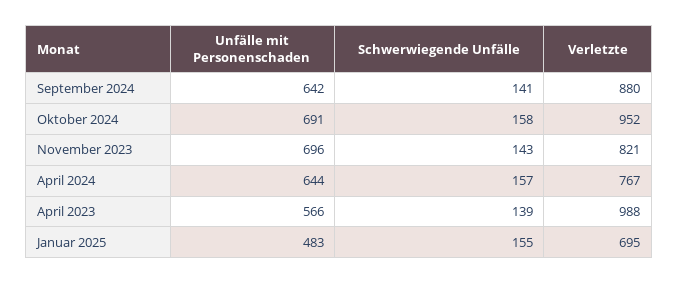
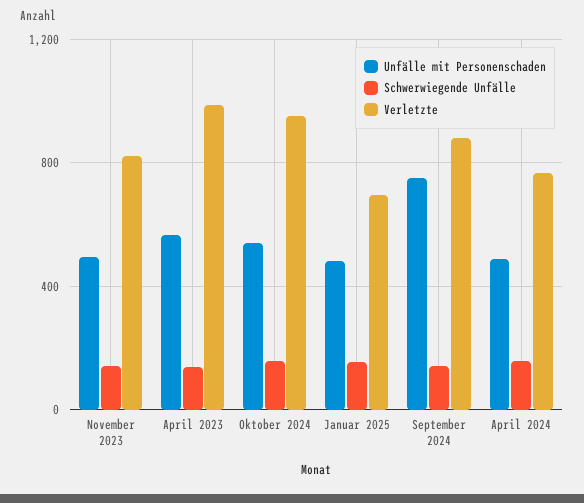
  {
    "Unfälle mit Personenschaden": {
-     "September 2024": 642,
+     "September 2024": 750,
-     "Oktober 2024": 691,
+     "Oktober 2024": 550,
-     "November 2023": 696,
+     "November 2023": 500,
-     "April 2024": 644,
+     "April 2024": 500,
      "April 2023": 566,
      "Januar 2025": 483
    },
    "Schwerwiegende Unfälle": {
      "September 2024": 141,
      "Oktober 2024": 158,
      "November 2023": 143,
      "April 2024": 157,
      "April 2023": 139,
      "Januar 2025": 155
    },
    "Verletzte": {
      "September 2024": 880,
      "Oktober 2024": 952,
      "November 2023": 821,
      "April 2024": 767,
      "April 2023": 988,
      "Januar 2025": 695
    }
  }

